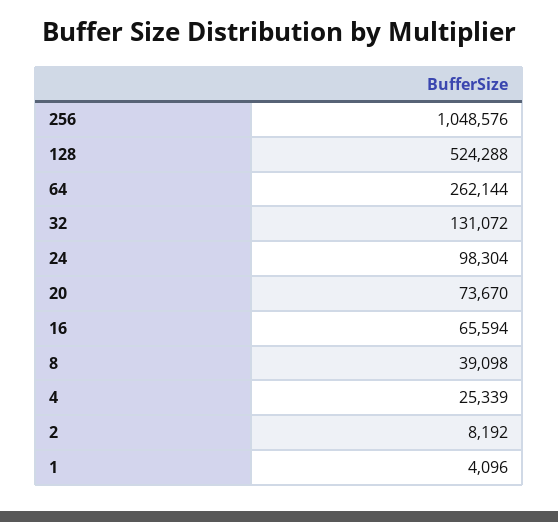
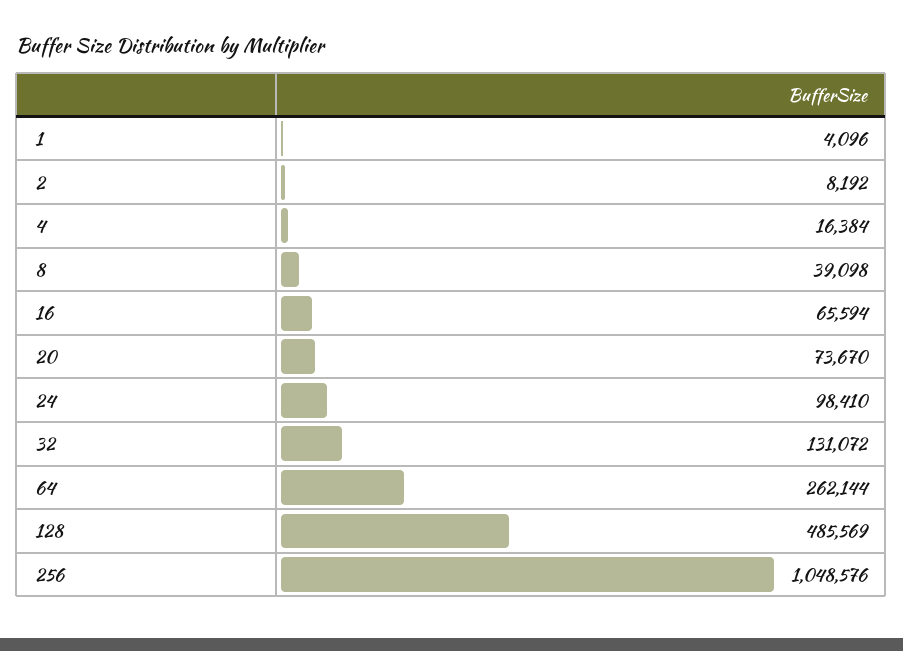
  {
    "256": 1048576,
-   "128": 524288,
+   "128": 485569,
    "64": 262144,
    "32": 131072,
-   "24": 98304,
+   "24": 98410,
    "20": 73670,
    "16": 65594,
    "8": 39098,
-   "4": 25339,
+   "4": 16384,
    "2": 8192,
    "1": 4096
  }

